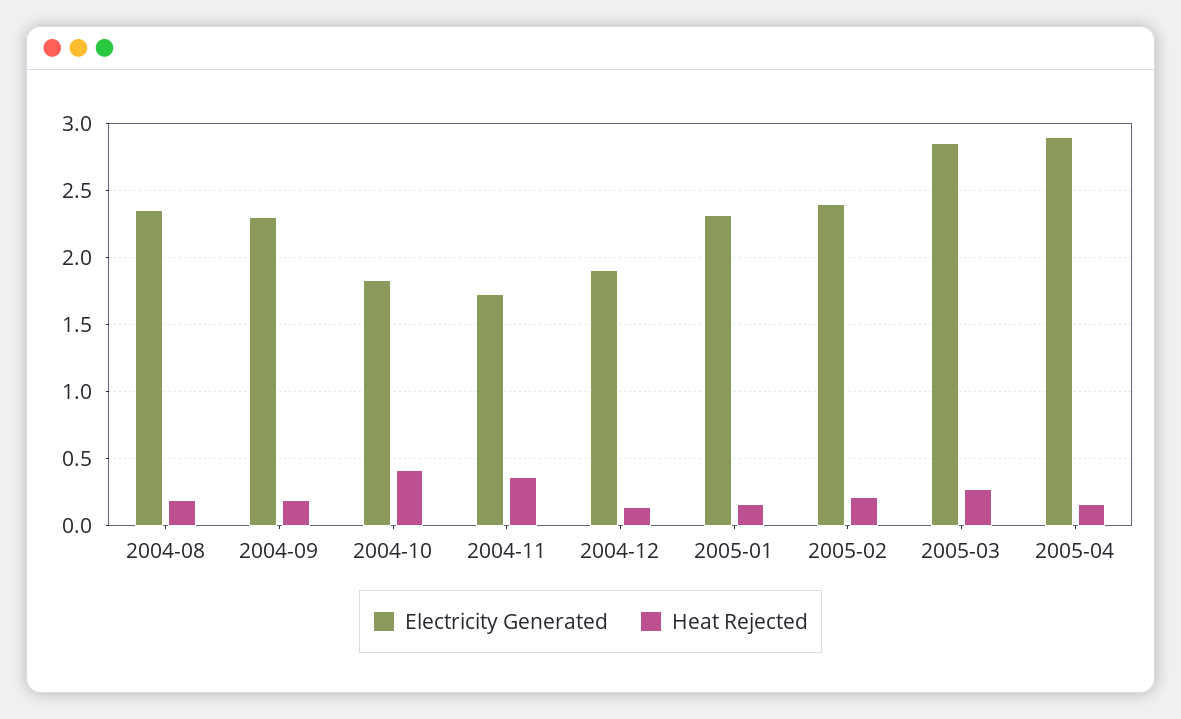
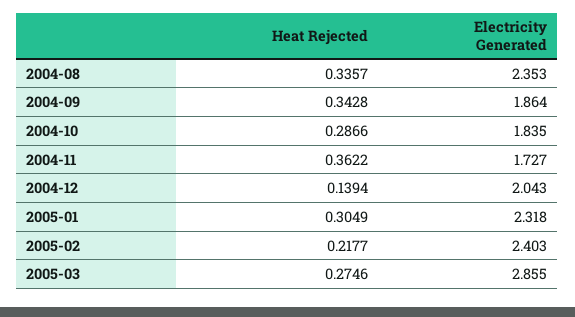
  {
    "Electricity Generated": {
      "2004-08": 2.353,
-     "2004-09": 2.3,
+     "2004-09": 1.864,
      "2004-10": 1.835,
      "2004-11": 1.727,
-     "2004-12": 1.9,
+     "2004-12": 2.043,
      "2005-01": 2.318,
      "2005-02": 2.403,
-     "2005-03": 2.855,
+     "2005-03": 2.855
-     "2005-04": 2.9
    },
    "Heat Rejected": {
-     "2004-08": 0.2,
+     "2004-08": 0.3357,
-     "2004-09": 0.2,
+     "2004-09": 0.3428,
-     "2004-10": 0.4,
+     "2004-10": 0.2866,
      "2004-11": 0.3622,
      "2004-12": 0.1394,
-     "2005-01": 0.15,
+     "2005-01": 0.3049,
      "2005-02": 0.2177,
-     "2005-03": 0.2746,
+     "2005-03": 0.2746
-     "2005-04": 0.15
    }
  }

